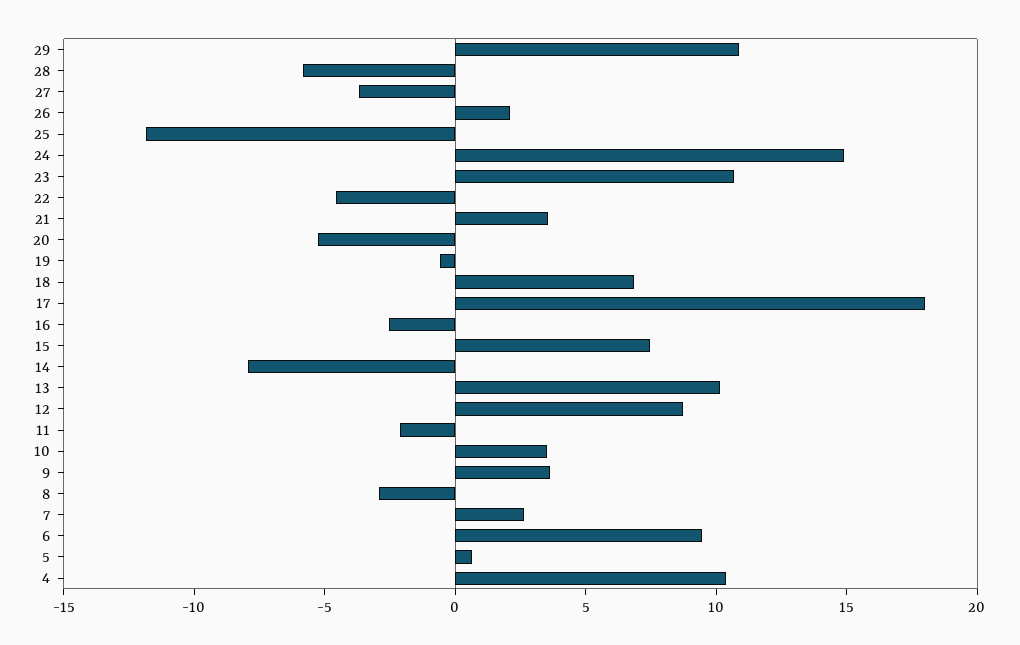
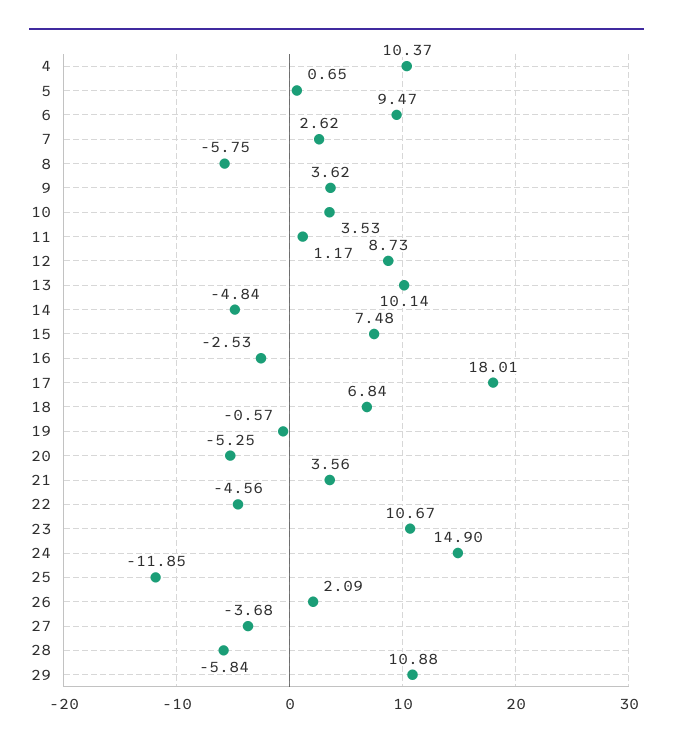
  {
    "29": 10.88,
    "28": -5.84,
    "27": -3.68,
    "26": 2.09,
    "25": -11.85,
    "24": 14.9,
    "23": 10.67,
    "22": -4.56,
    "21": 3.56,
    "20": -5.25,
    "19": -0.57,
    "18": 6.84,
    "17": 18.01,
    "16": -2.53,
    "15": 7.48,
-   "14": -8,
+   "14": -4.84,
    "13": 10.14,
    "12": 8.73,
-   "11": -2,
+   "11": 1.17,
    "10": 3.53,
    "9": 3.62,
-   "8": -3,
+   "8": -5.75,
    "7": 2.62,
    "6": 9.47,
    "5": 0.65,
    "4": 10.37
  }

